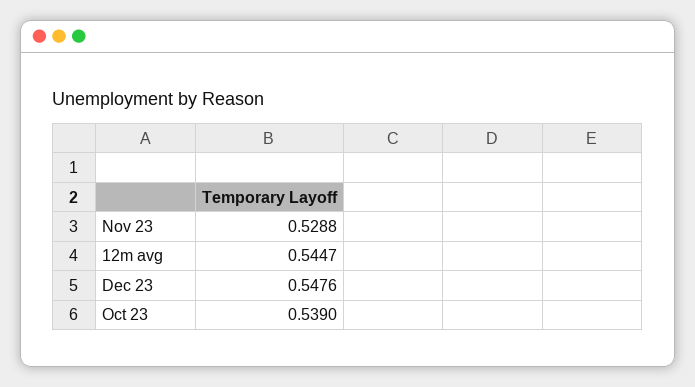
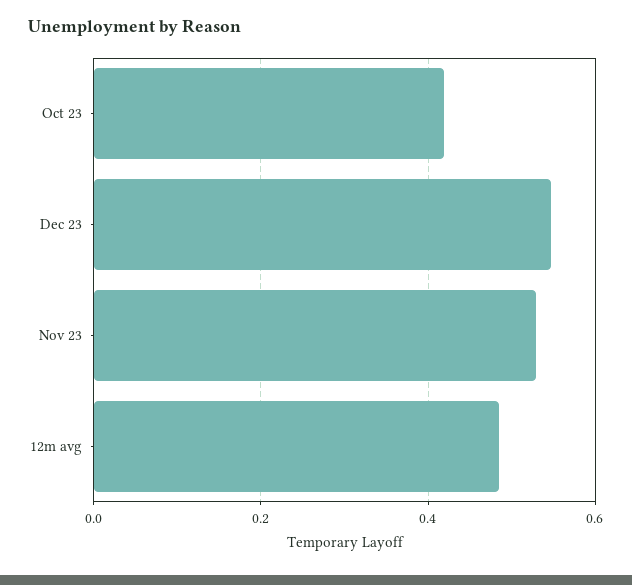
  {
    "Nov 23": 0.5288,
-   "12m avg": 0.5447,
+   "12m avg": 0.48,
    "Dec 23": 0.5476,
-   "Oct 23": 0.539
+   "Oct 23": 0.42
  }

